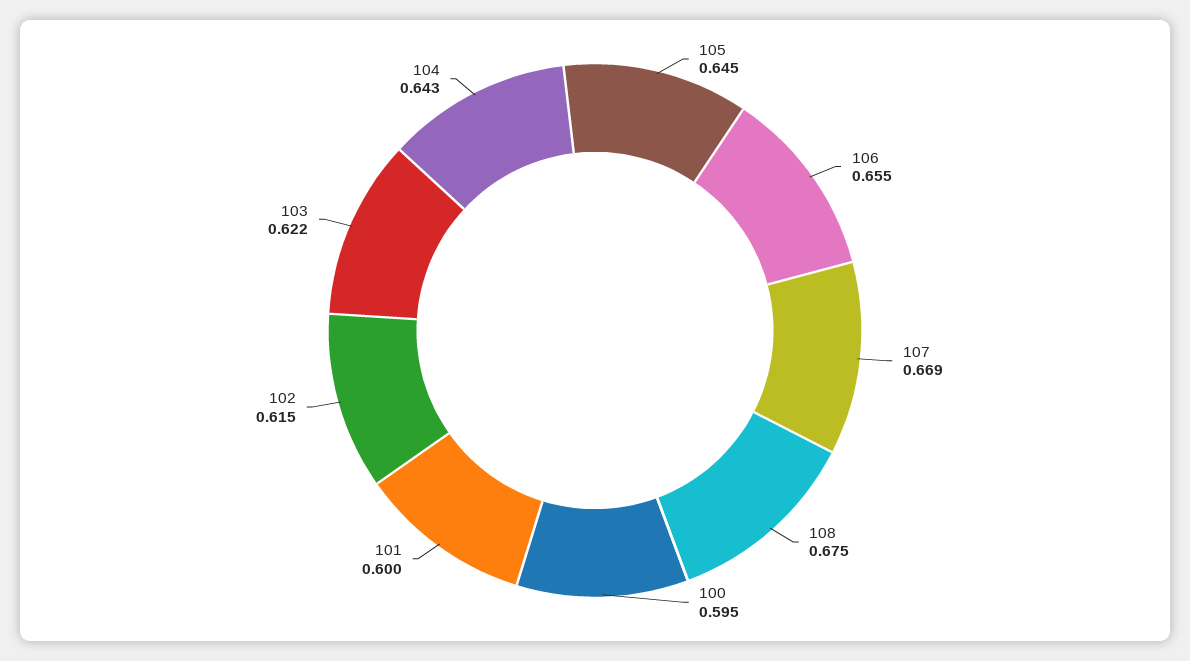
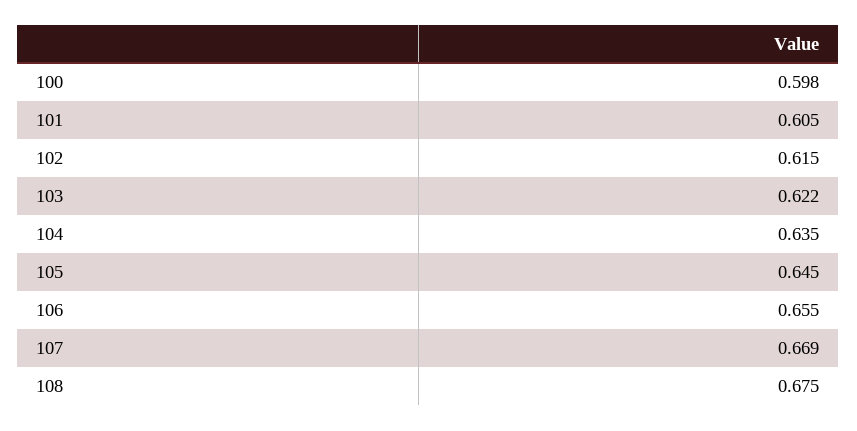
  {
    "105": 0.645,
    "106": 0.655,
    "107": 0.669,
    "108": 0.675,
-   "100": 0.595,
+   "100": 0.598,
-   "101": 0.6,
+   "101": 0.605,
    "102": 0.615,
    "103": 0.622,
-   "104": 0.643
+   "104": 0.635
  }

